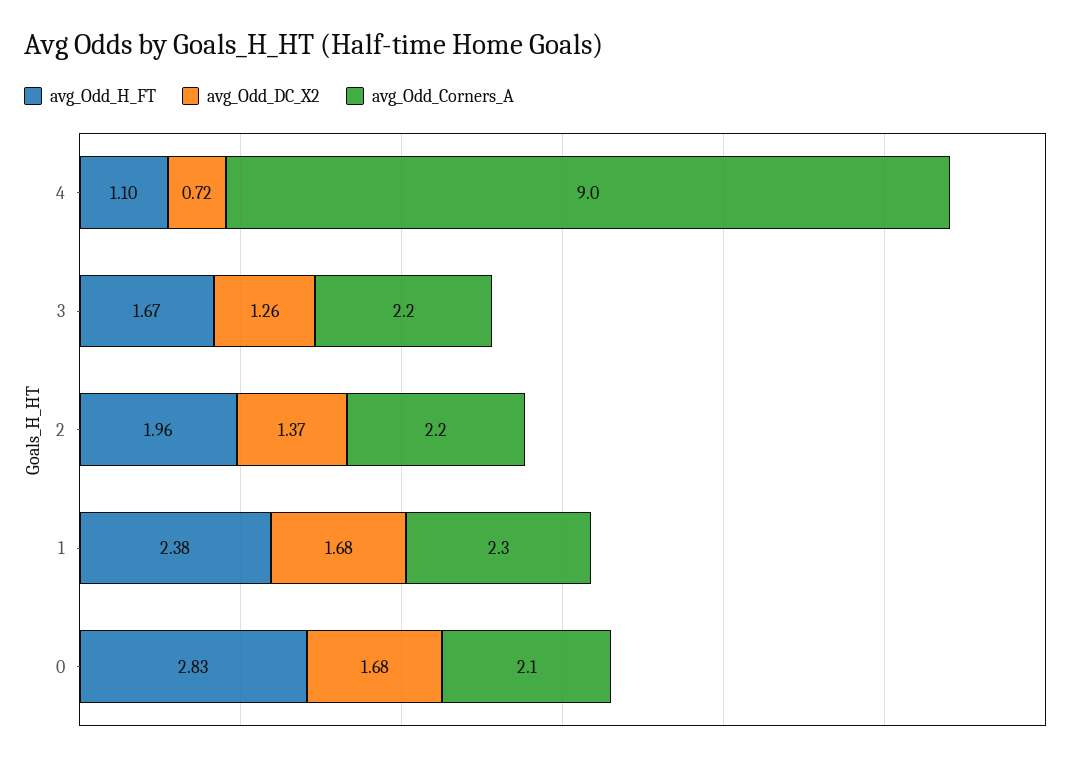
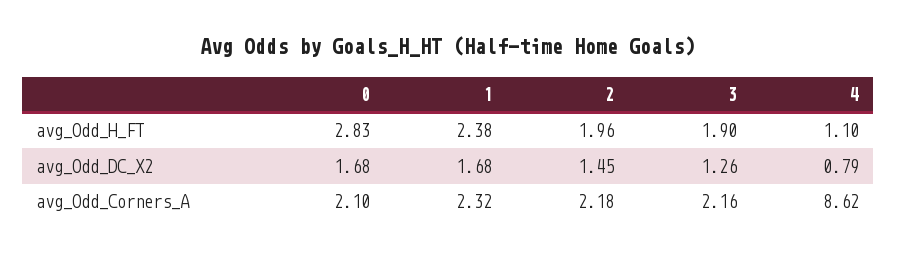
  {
    "avg_Odd_H_FT": {
      "4": 1.1,
-     "3": 1.67,
+     "3": 1.9,
      "2": 1.96,
      "1": 2.38,
      "0": 2.83
    },
    "avg_Odd_DC_X2": {
-     "4": 0.72,
+     "4": 0.79,
      "3": 1.26,
-     "2": 1.37,
+     "2": 1.45,
      "1": 1.68,
      "0": 1.68
    },
    "avg_Odd_Corners_A": {
-     "4": 9,
+     "4": 8.62,
      "3": 2.16,
      "2": 2.18,
      "1": 2.32,
      "0": 2.1
    }
  }

